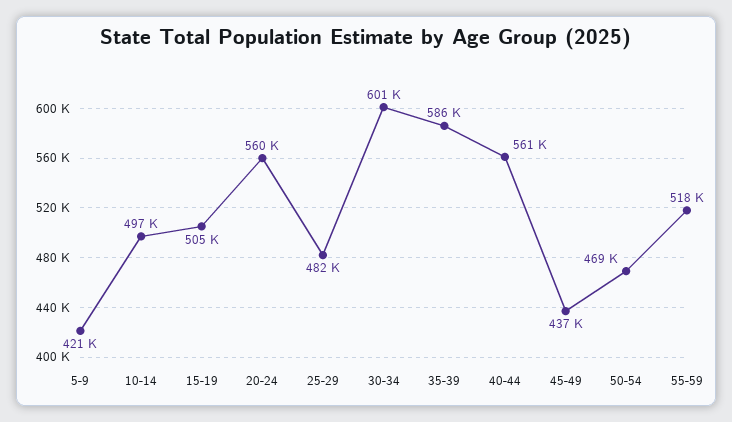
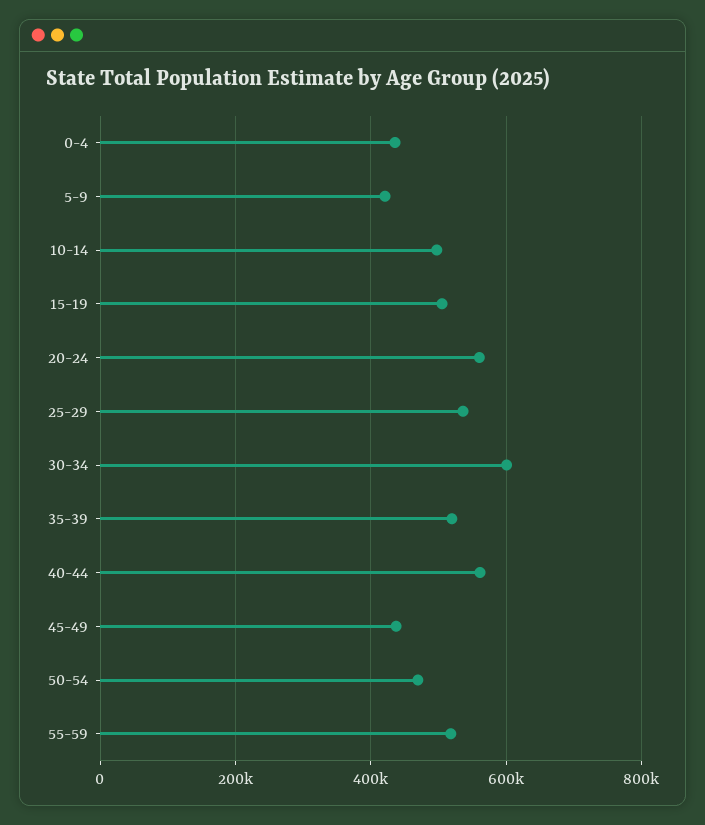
  {
    "5-9": 421000,
    "10-14": 497000,
    "15-19": 505000,
    "20-24": 560000,
-   "25-29": 482000,
+   "25-29": 540000,
    "30-34": 601000,
-   "35-39": 586000,
+   "35-39": 520000,
    "40-44": 561000,
    "45-49": 437000,
    "50-54": 469000,
-   "55-59": 518000
+   "55-59": 518000,
+   "0-4": 440000
  }

